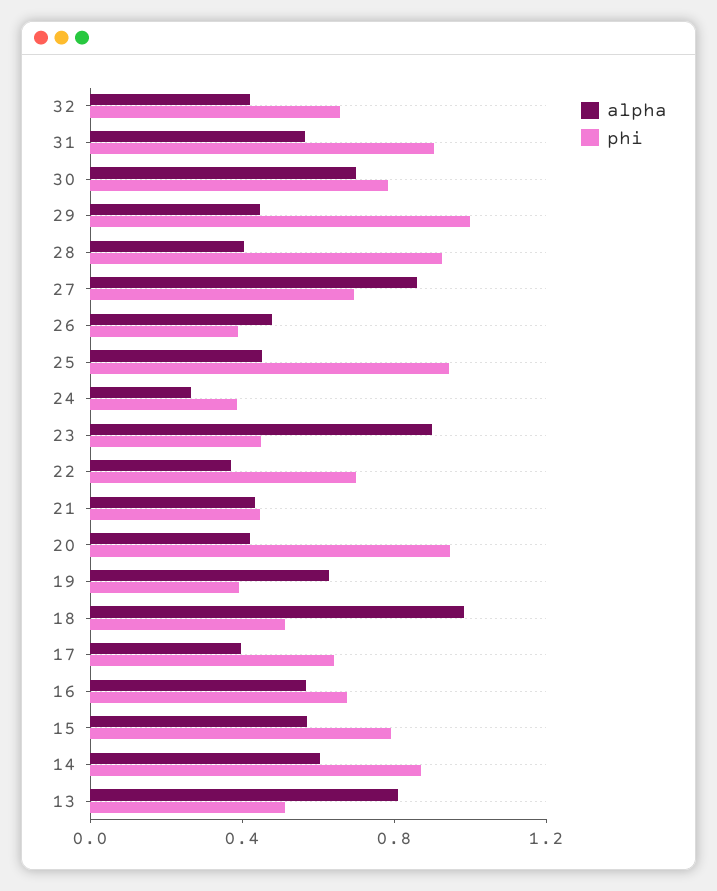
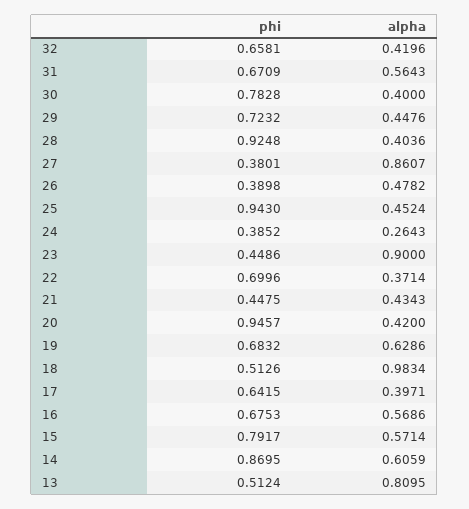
  {
    "alpha": {
      "32": 0.4196,
      "31": 0.5643,
-     "30": 0.7,
+     "30": 0.4,
      "29": 0.4476,
      "28": 0.4036,
      "27": 0.8607,
      "26": 0.4782,
      "25": 0.4524,
      "24": 0.2643,
      "23": 0.9,
      "22": 0.3714,
      "21": 0.4343,
      "20": 0.42,
      "19": 0.6286,
      "18": 0.9834,
      "17": 0.3971,
      "16": 0.5686,
      "15": 0.5714,
      "14": 0.6059,
      "13": 0.8095
    },
    "phi": {
      "32": 0.6581,
-     "31": 0.9,
+     "31": 0.6709,
      "30": 0.7828,
-     "29": 1,
+     "29": 0.7232,
      "28": 0.9248,
-     "27": 0.7,
+     "27": 0.3801,
      "26": 0.3898,
      "25": 0.943,
      "24": 0.3852,
      "23": 0.4486,
      "22": 0.6996,
      "21": 0.4475,
      "20": 0.9457,
-     "19": 0.4,
+     "19": 0.6832,
      "18": 0.5126,
      "17": 0.6415,
      "16": 0.6753,
      "15": 0.7917,
      "14": 0.8695,
      "13": 0.5124
    }
  }

